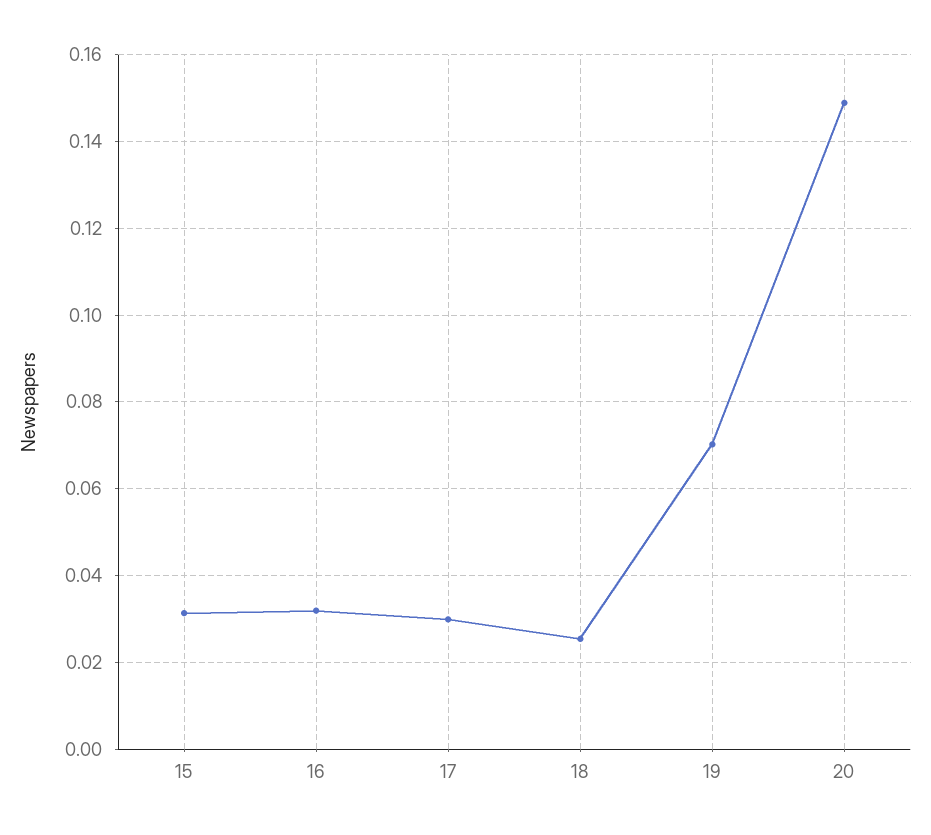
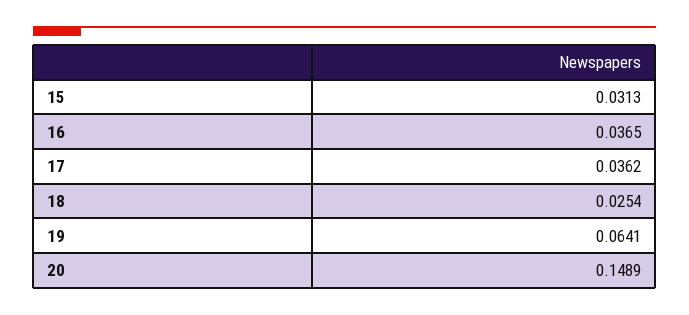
  {
    "15": 0.0313,
-   "16": 0.032,
+   "16": 0.0365,
-   "17": 0.03,
+   "17": 0.0362,
    "18": 0.0254,
-   "19": 0.07,
+   "19": 0.0641,
    "20": 0.1489
  }

